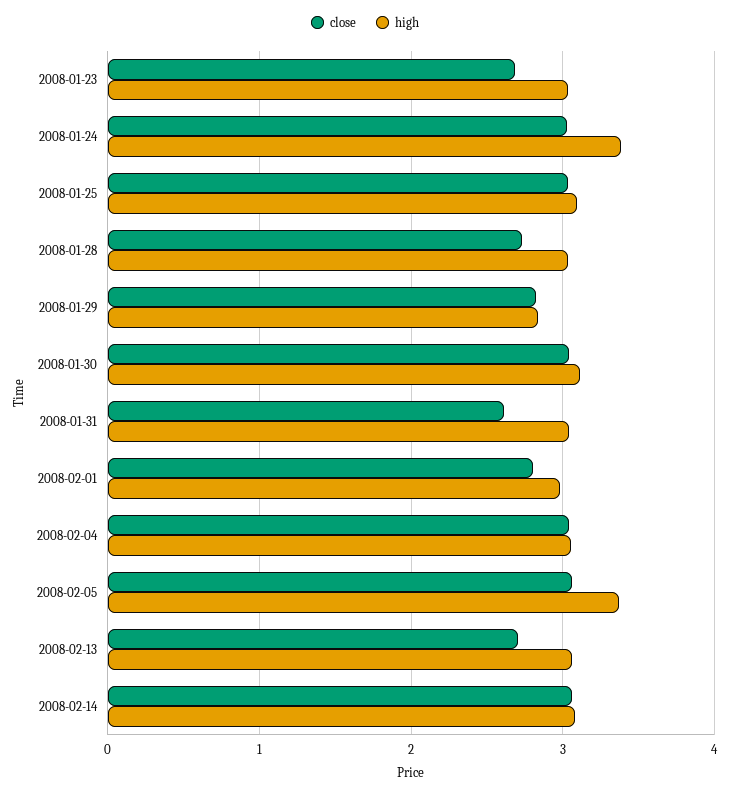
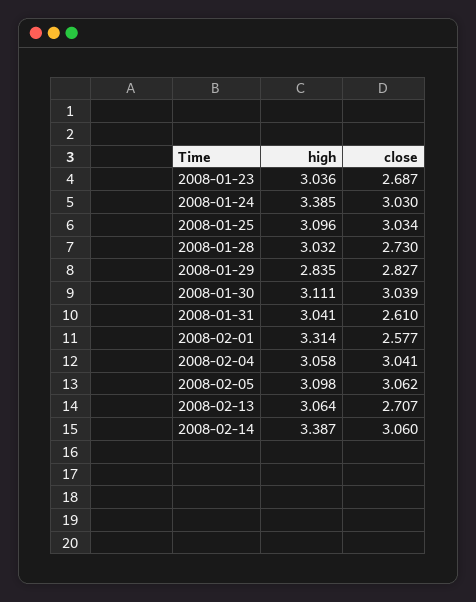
  {
    "close": {
      "2008-01-23": 2.687,
      "2008-01-24": 3.03,
      "2008-01-25": 3.034,
      "2008-01-28": 2.73,
      "2008-01-29": 2.827,
      "2008-01-30": 3.039,
      "2008-01-31": 2.61,
-     "2008-02-01": 2.8,
+     "2008-02-01": 2.577,
      "2008-02-04": 3.041,
      "2008-02-05": 3.062,
      "2008-02-13": 2.707,
      "2008-02-14": 3.06
    },
    "high": {
      "2008-01-23": 3.036,
      "2008-01-24": 3.385,
      "2008-01-25": 3.096,
      "2008-01-28": 3.032,
      "2008-01-29": 2.835,
      "2008-01-30": 3.111,
      "2008-01-31": 3.041,
-     "2008-02-01": 3,
+     "2008-02-01": 3.314,
      "2008-02-04": 3.058,
-     "2008-02-05": 3.4,
+     "2008-02-05": 3.098,
      "2008-02-13": 3.064,
-     "2008-02-14": 3.1
+     "2008-02-14": 3.387
    }
  }

